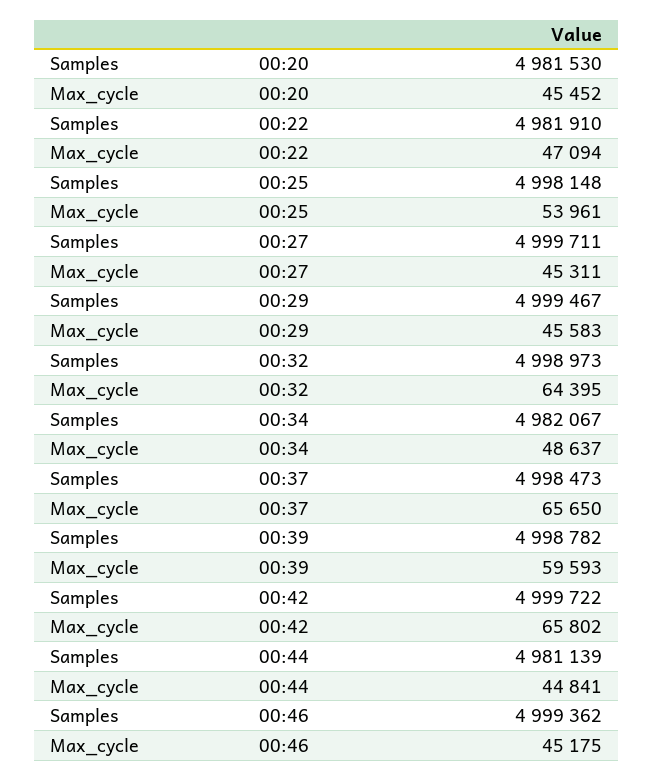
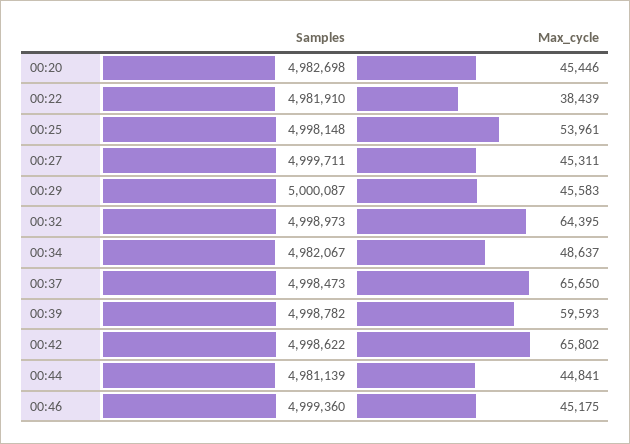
  {
    "Samples": {
-     "00:20": 4981530,
+     "00:20": 4982698,
      "00:22": 4981910,
      "00:25": 4998148,
      "00:27": 4999711,
-     "00:29": 4999467,
+     "00:29": 5000087,
      "00:32": 4998973,
      "00:34": 4982067,
      "00:37": 4998473,
      "00:39": 4998782,
-     "00:42": 4999722,
+     "00:42": 4998622,
      "00:44": 4981139,
-     "00:46": 4999362
+     "00:46": 4999360
    },
    "Max_cycle": {
-     "00:20": 45452,
+     "00:20": 45446,
-     "00:22": 47094,
+     "00:22": 38439,
      "00:25": 53961,
      "00:27": 45311,
      "00:29": 45583,
      "00:32": 64395,
      "00:34": 48637,
      "00:37": 65650,
      "00:39": 59593,
      "00:42": 65802,
      "00:44": 44841,
      "00:46": 45175
    }
  }

